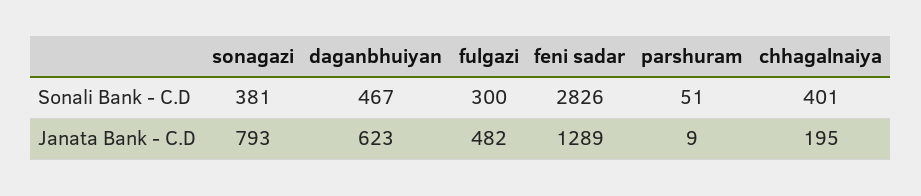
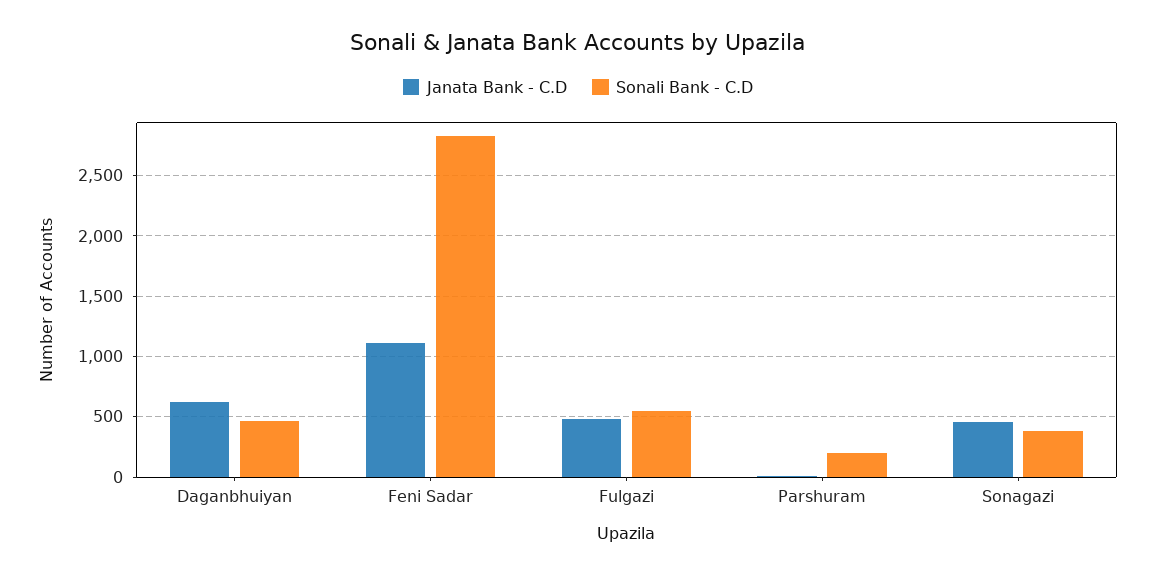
  {
    "Sonali Bank - C.D": {
      "sonagazi": 381,
      "daganbhuiyan": 467,
-     "fulgazi": 300,
+     "fulgazi": 550,
      "feni sadar": 2826,
-     "parshuram": 51,
+     "parshuram": 200
-     "chhagalnaiya": 401
    },
    "Janata Bank - C.D": {
-     "sonagazi": 793,
+     "sonagazi": 450,
      "daganbhuiyan": 623,
      "fulgazi": 482,
-     "feni sadar": 1289,
+     "feni sadar": 1100,
-     "parshuram": 9,
+     "parshuram": 9
-     "chhagalnaiya": 195
    }
  }

